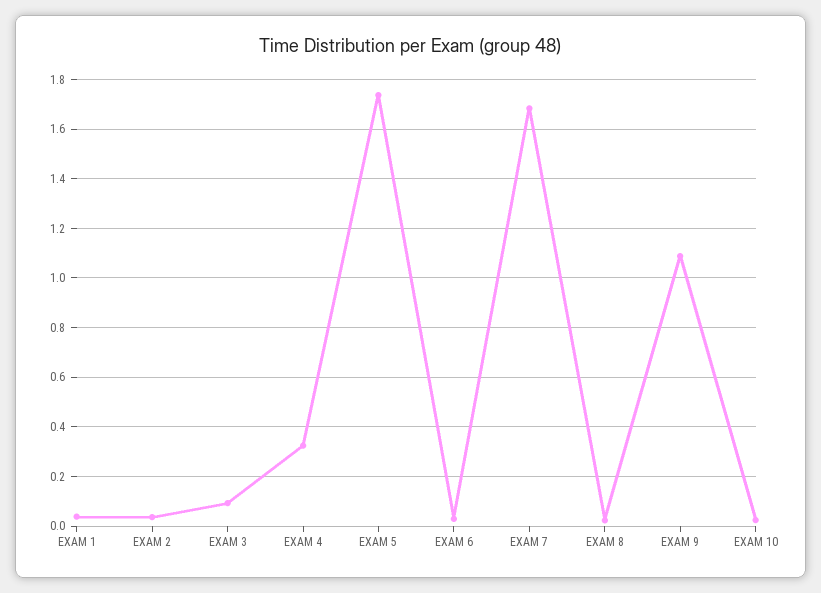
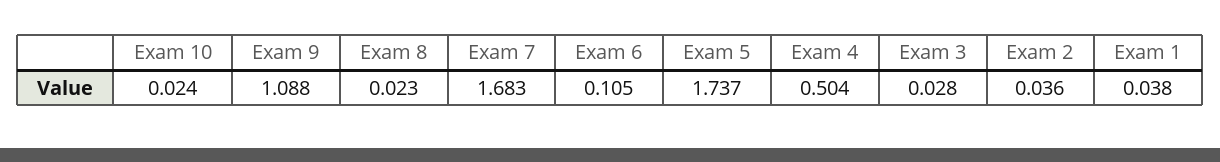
  {
    "EXAM 1": 0.038,
    "EXAM 2": 0.036,
-   "EXAM 3": 0.1,
+   "EXAM 3": 0.028,
-   "EXAM 4": 0.325,
+   "EXAM 4": 0.504,
    "EXAM 5": 1.737,
-   "EXAM 6": 0.025,
+   "EXAM 6": 0.105,
    "EXAM 7": 1.683,
    "EXAM 8": 0.023,
    "EXAM 9": 1.088,
    "EXAM 10": 0.024
  }

